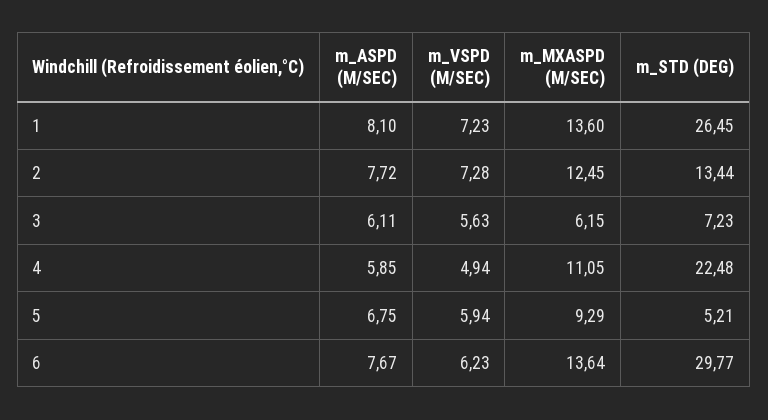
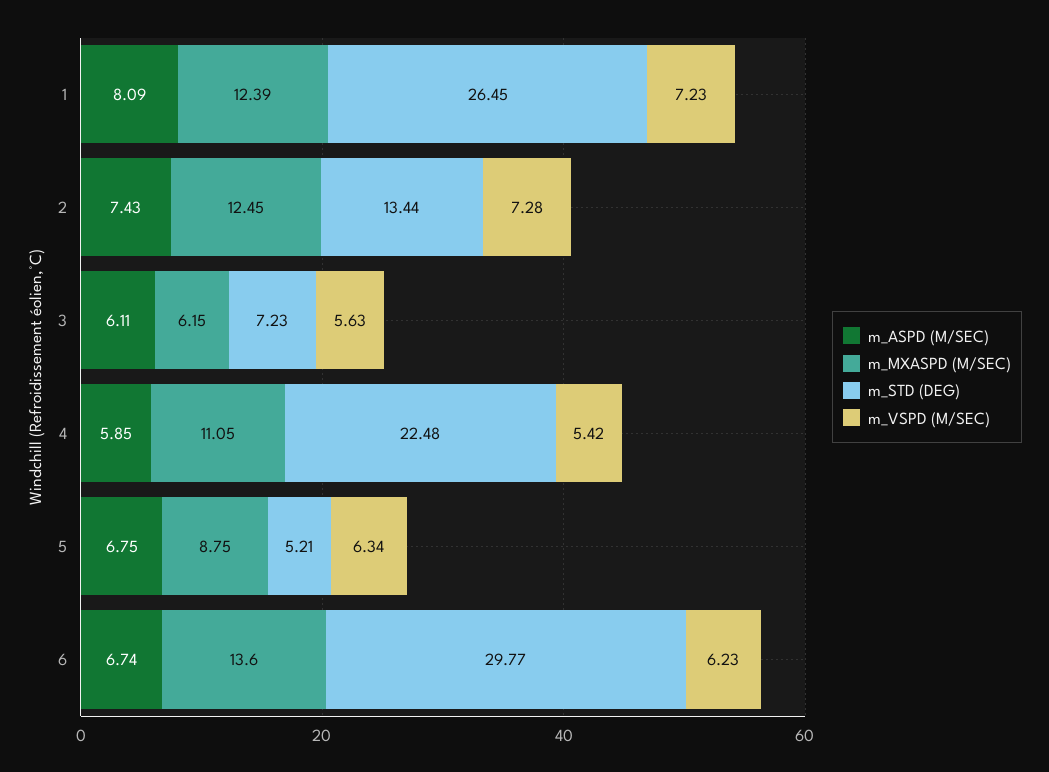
  {
    "m_ASPD (M/SEC)": {
-     "1": 8.1,
+     "1": 8.09,
-     "2": 7.72,
+     "2": 7.43,
      "3": 6.11,
      "4": 5.85,
      "5": 6.75,
-     "6": 7.67
+     "6": 6.74
    },
    "m_VSPD (M/SEC)": {
      "1": 7.23,
      "2": 7.28,
      "3": 5.63,
-     "4": 4.94,
+     "4": 5.42,
-     "5": 5.94,
+     "5": 6.34,
      "6": 6.23
    },
    "m_MXASPD (M/SEC)": {
-     "1": 13.6,
+     "1": 12.39,
      "2": 12.45,
      "3": 6.15,
      "4": 11.05,
-     "5": 9.29,
+     "5": 8.75,
-     "6": 13.64
+     "6": 13.6
    },
    "m_STD (DEG)": {
      "1": 26.45,
      "2": 13.44,
      "3": 7.23,
      "4": 22.48,
      "5": 5.21,
      "6": 29.77
    }
  }

